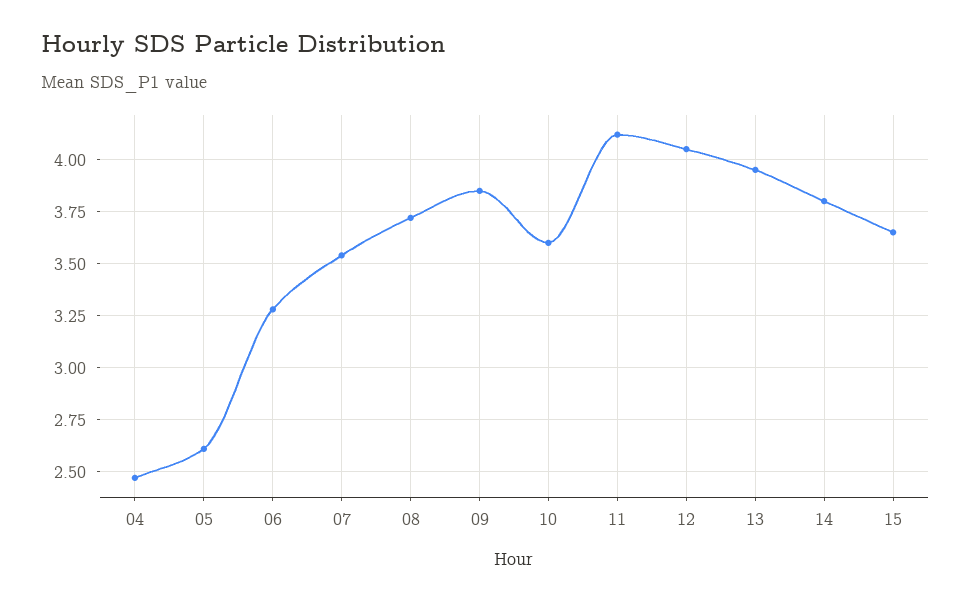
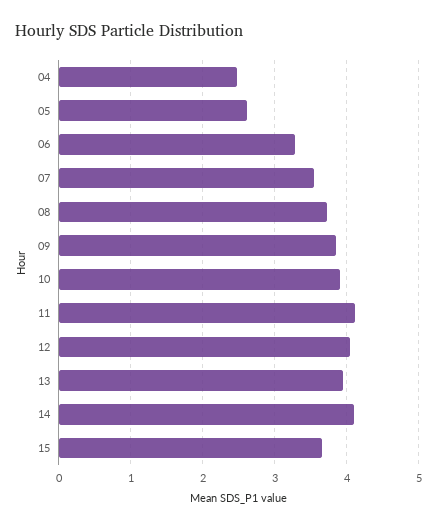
  {
    "04": 2.45,
    "05": 2.6,
    "06": 3.3,
    "07": 3.55,
    "08": 3.7,
    "09": 3.85,
-   "10": 3.6,
+   "10": 3.9,
    "11": 4.1,
    "12": 4.05,
    "13": 3.95,
-   "14": 3.8,
+   "14": 4.1,
    "15": 3.65
  }

